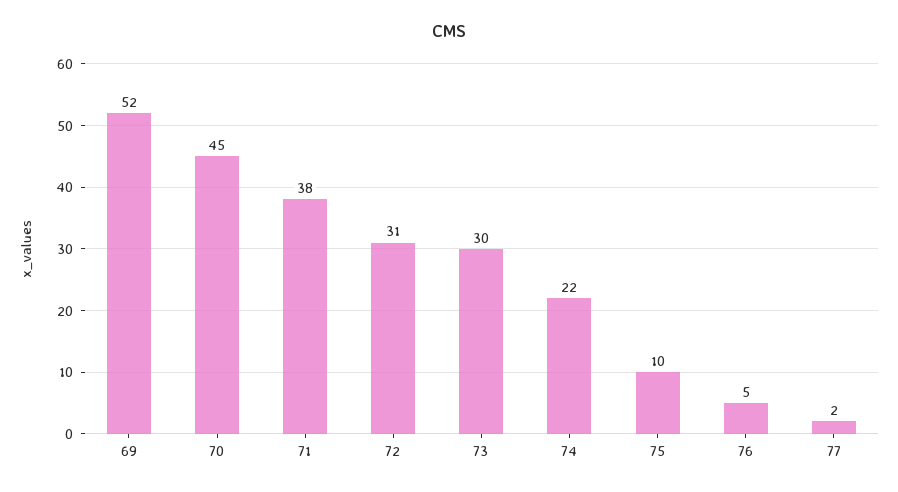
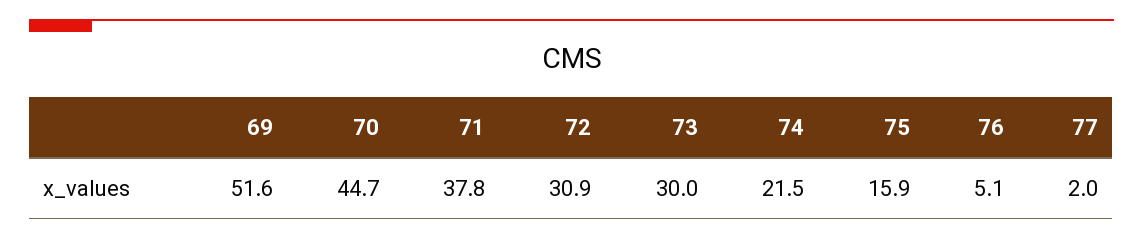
  {
    "69": 51.6,
    "70": 44.7,
    "71": 37.8,
    "72": 30.9,
    "73": 30,
    "74": 21.5,
-   "75": 10,
+   "75": 15.9,
    "76": 5.1,
    "77": 2
  }

